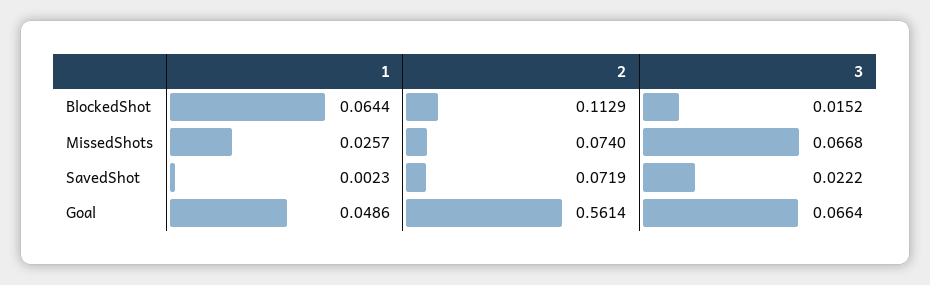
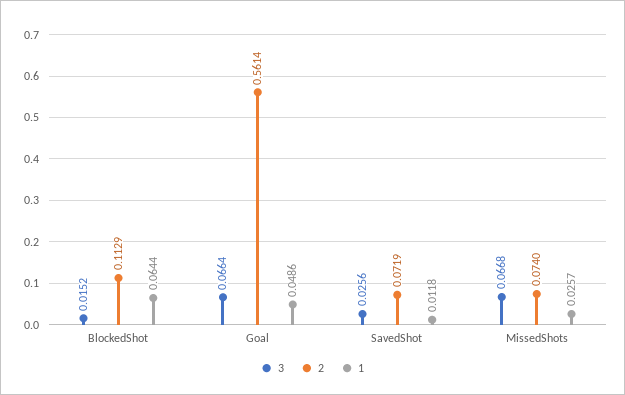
  {
    "1": {
      "BlockedShot": 0.0644,
      "MissedShots": 0.0257,
-     "SavedShot": 0.0023,
+     "SavedShot": 0.0118,
      "Goal": 0.0486
    },
    "2": {
      "BlockedShot": 0.1129,
      "MissedShots": 0.074,
      "SavedShot": 0.0719,
      "Goal": 0.5614
    },
    "3": {
      "BlockedShot": 0.0152,
      "MissedShots": 0.0668,
-     "SavedShot": 0.0222,
+     "SavedShot": 0.0256,
      "Goal": 0.0664
    }
  }

